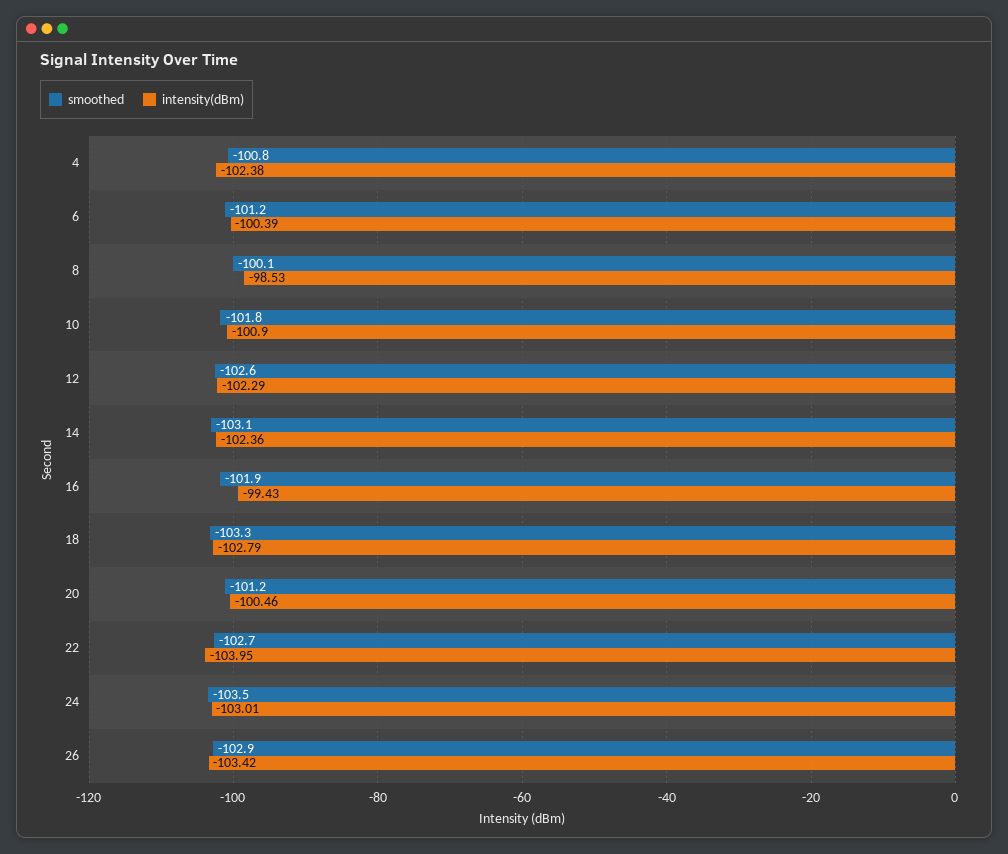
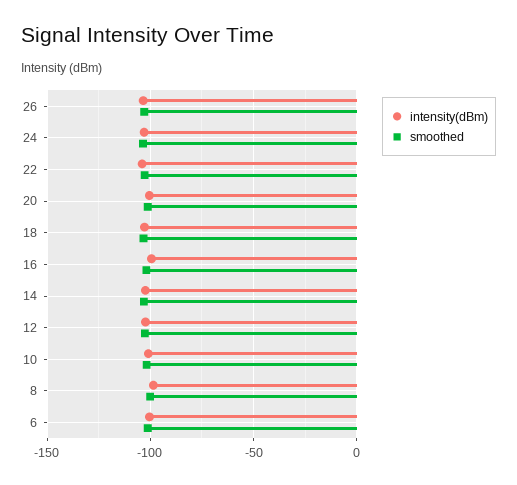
  {
    "smoothed": {
-     "4": -100.8,
      "6": -101.2,
      "8": -100.1,
      "10": -101.8,
      "12": -102.6,
      "14": -103.1,
      "16": -101.9,
      "18": -103.3,
      "20": -101.2,
      "22": -102.7,
      "24": -103.5,
      "26": -102.9
    },
    "intensity(dBm)": {
-     "4": -102.38,
      "6": -100.39,
      "8": -98.53,
      "10": -100.9,
      "12": -102.29,
      "14": -102.36,
      "16": -99.43,
      "18": -102.79,
      "20": -100.46,
      "22": -103.95,
      "24": -103.01,
      "26": -103.42
    }
  }

